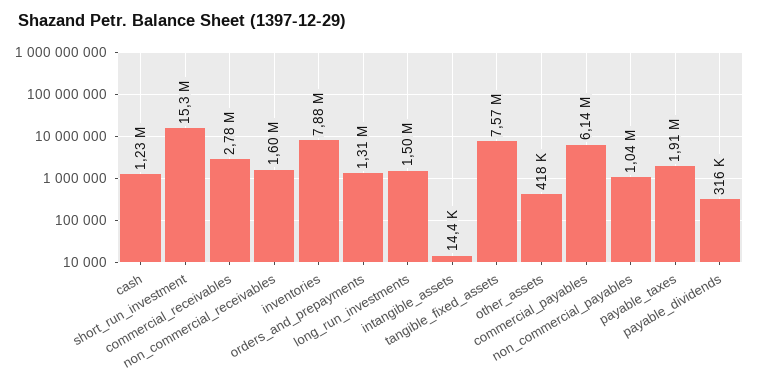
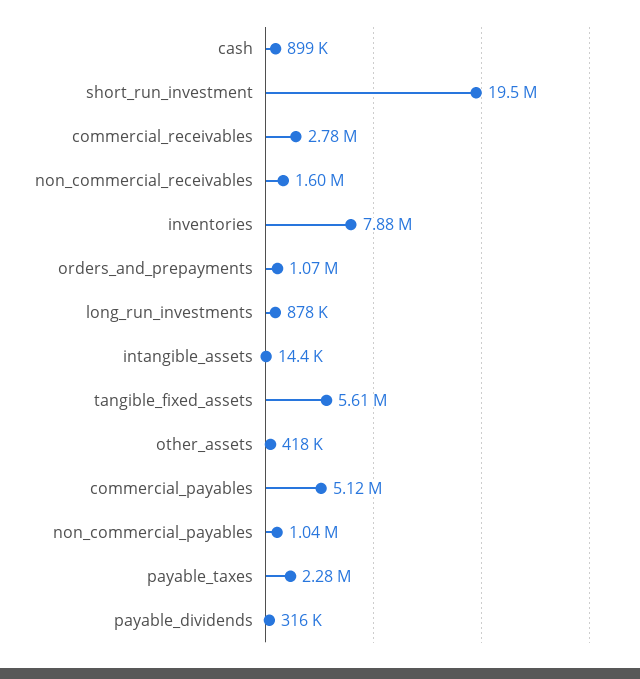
  {
-   "cash": 1230000,
+   "cash": 899000,
-   "short_run_investment": 15300000,
+   "short_run_investment": 19500000,
    "commercial_receivables": 2780000,
    "non_commercial_receivables": 1600000,
    "inventories": 7880000,
-   "orders_and_prepayments": 1310000,
+   "orders_and_prepayments": 1070000,
-   "long_run_investments": 1500000,
+   "long_run_investments": 878000,
    "intangible_assets": 14400,
-   "tangible_fixed_assets": 7570000,
+   "tangible_fixed_assets": 5610000,
    "other_assets": 418000,
-   "commercial_payables": 6140000,
+   "commercial_payables": 5120000,
    "non_commercial_payables": 1040000,
-   "payable_taxes": 1910000,
+   "payable_taxes": 2280000,
    "payable_dividends": 316000
  }

